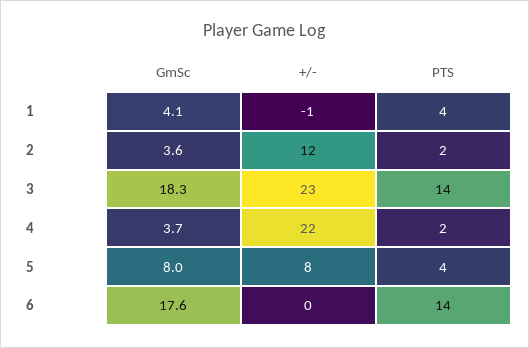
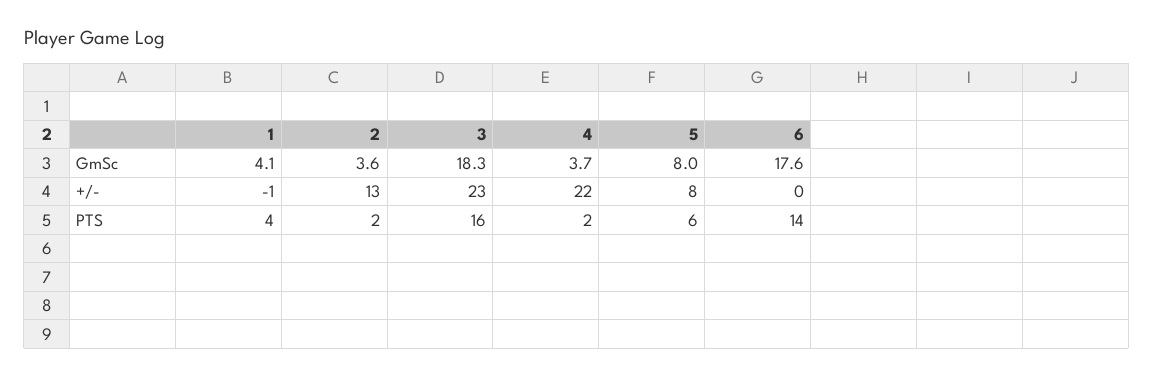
  {
    "GmSc": {
      "1": 4.1,
      "2": 3.6,
      "3": 18.3,
      "4": 3.7,
      "5": 8,
      "6": 17.6
    },
    "+/-": {
      "1": -1,
-     "2": 12,
+     "2": 13,
      "3": 23,
      "4": 22,
      "5": 8,
      "6": 0
    },
    "PTS": {
      "1": 4,
      "2": 2,
-     "3": 14,
+     "3": 16,
      "4": 2,
-     "5": 4,
+     "5": 6,
      "6": 14
    }
  }

